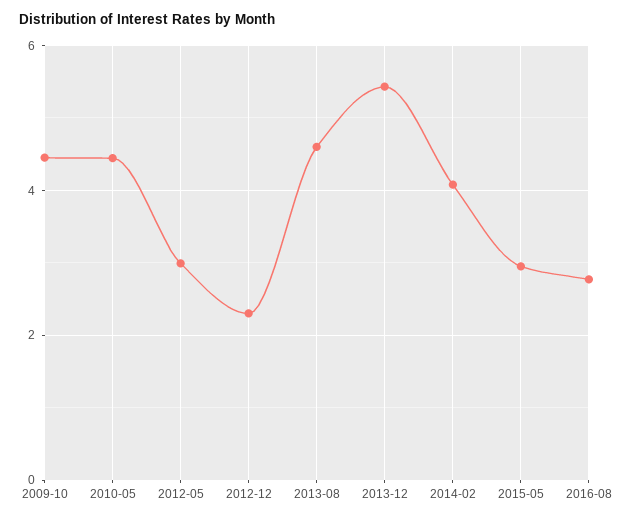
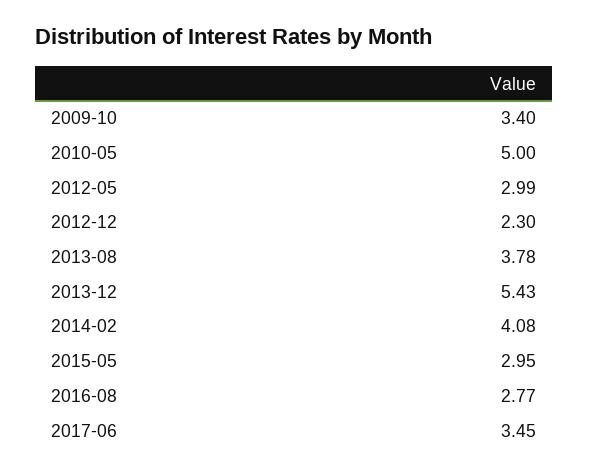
  {
-   "2009-10": 4.4,
+   "2009-10": 3.4,
-   "2010-05": 4.4,
+   "2010-05": 5,
    "2012-05": 2.99,
    "2012-12": 2.3,
-   "2013-08": 4.6,
+   "2013-08": 3.78,
    "2013-12": 5.43,
    "2014-02": 4.08,
    "2015-05": 2.95,
-   "2016-08": 2.77
+   "2016-08": 2.77,
+   "2017-06": 3.45
  }

